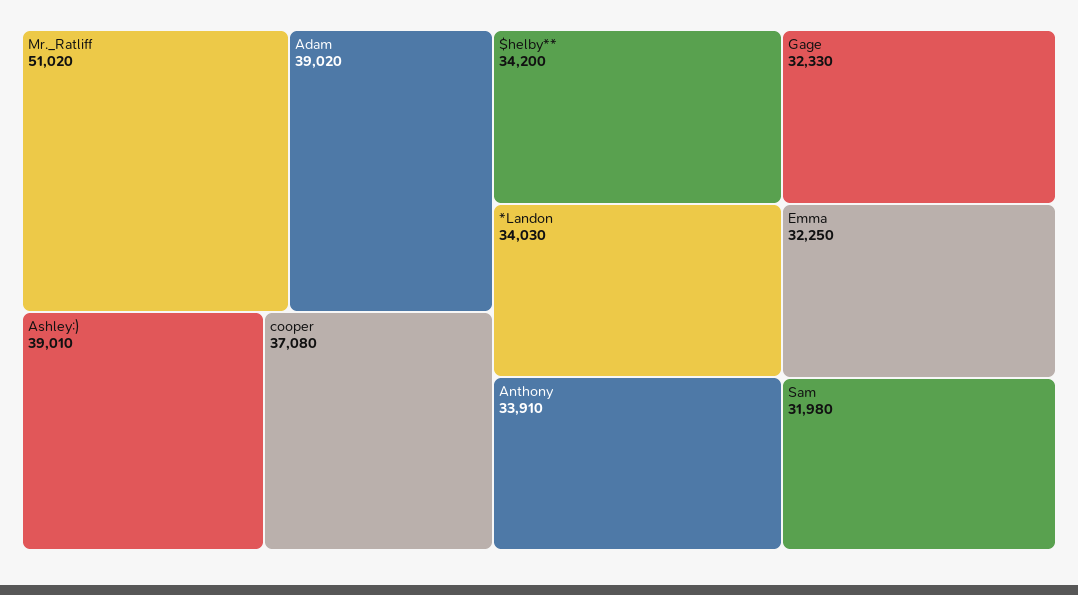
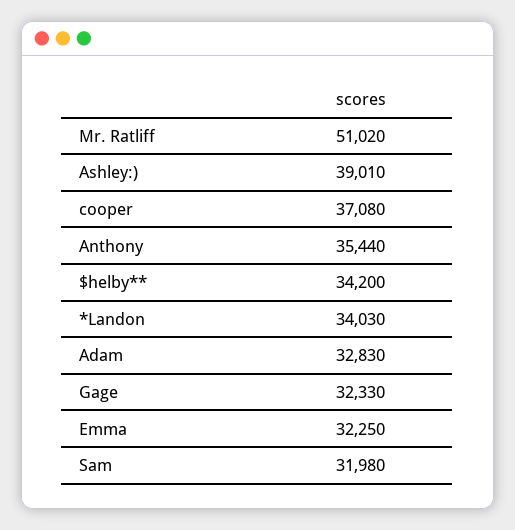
  {
    "Mr._Ratliff": 51020,
-   "Adam": 39020,
+   "Adam": 32830,
    "Ashley:)": 39010,
    "cooper": 37080,
    "$helby**": 34200,
    "*Landon": 34030,
-   "Anthony": 33910,
+   "Anthony": 35440,
    "Gage": 32330,
    "Emma": 32250,
    "Sam": 31980
  }

